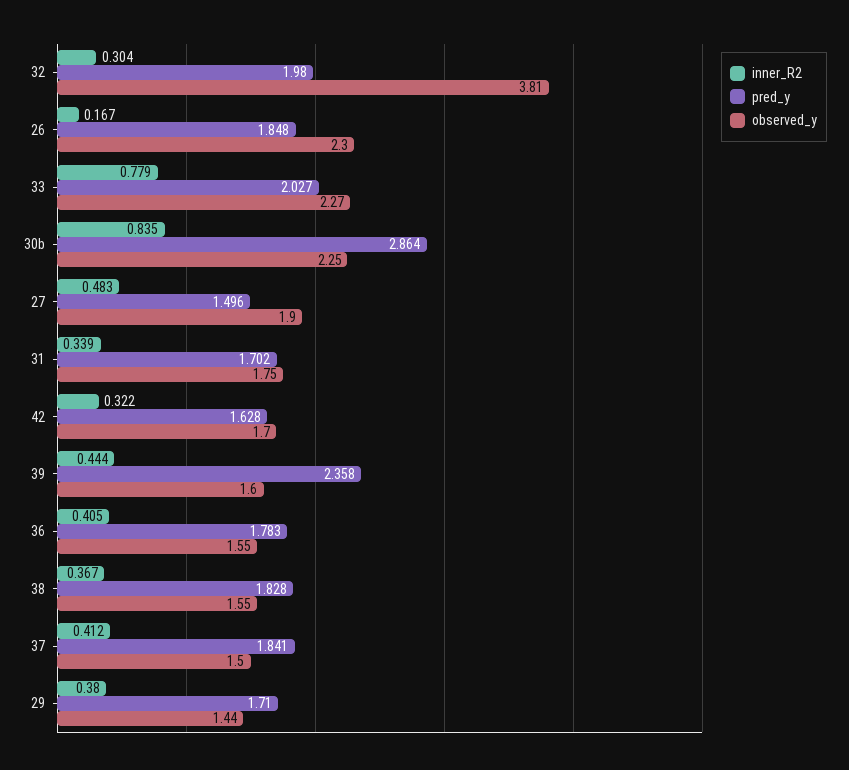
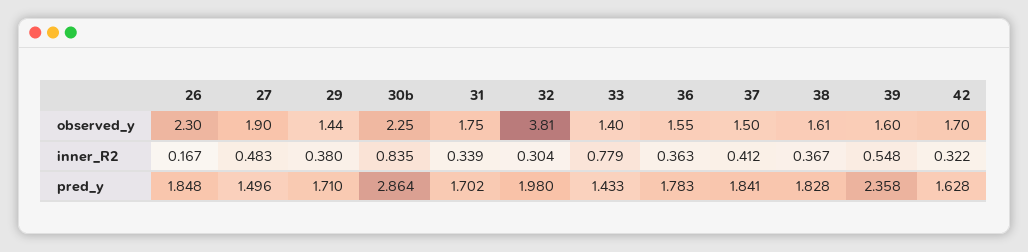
  {
    "inner_R2": {
      "32": 0.304,
      "26": 0.167,
      "33": 0.779,
      "30b": 0.835,
      "27": 0.483,
      "31": 0.339,
      "42": 0.322,
-     "39": 0.444,
+     "39": 0.548,
-     "36": 0.405,
+     "36": 0.363,
      "38": 0.367,
      "37": 0.412,
      "29": 0.38
    },
    "pred_y": {
      "32": 1.98,
      "26": 1.848,
-     "33": 2.027,
+     "33": 1.433,
      "30b": 2.864,
      "27": 1.496,
      "31": 1.702,
      "42": 1.628,
      "39": 2.358,
      "36": 1.783,
      "38": 1.828,
      "37": 1.841,
      "29": 1.71
    },
    "observed_y": {
      "32": 3.81,
      "26": 2.3,
-     "33": 2.27,
+     "33": 1.4,
      "30b": 2.25,
      "27": 1.9,
      "31": 1.75,
      "42": 1.7,
      "39": 1.6,
      "36": 1.55,
-     "38": 1.55,
+     "38": 1.61,
      "37": 1.5,
      "29": 1.44
    }
  }

